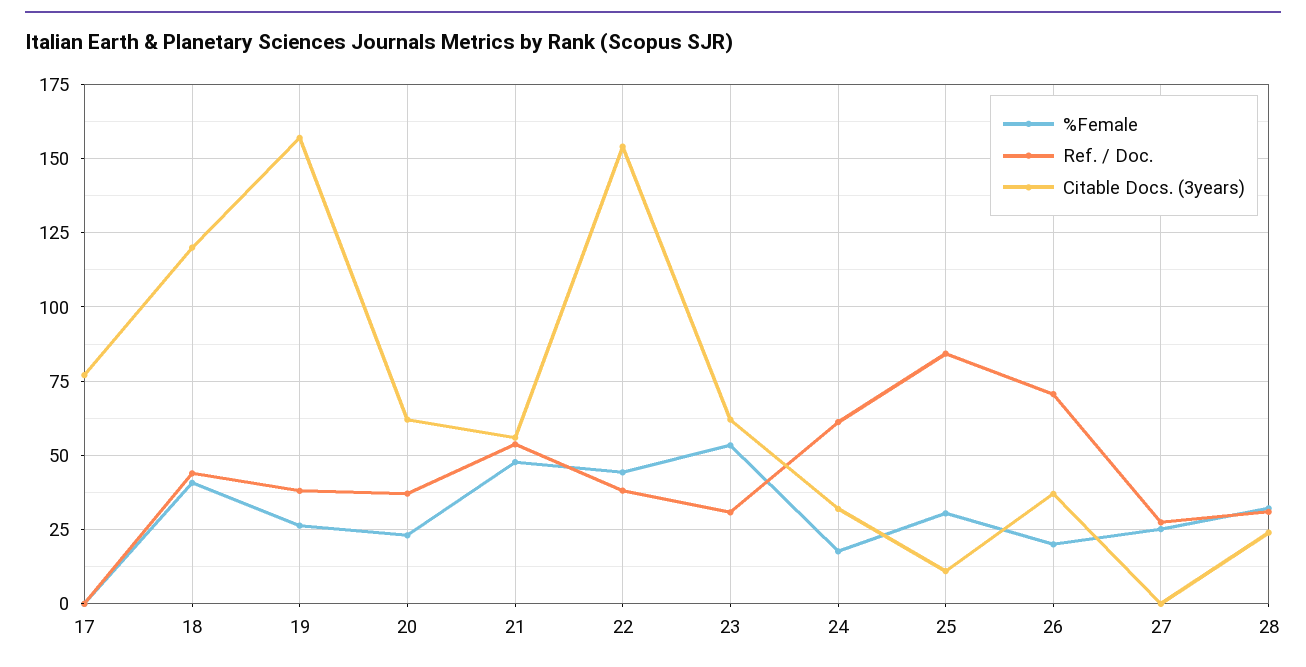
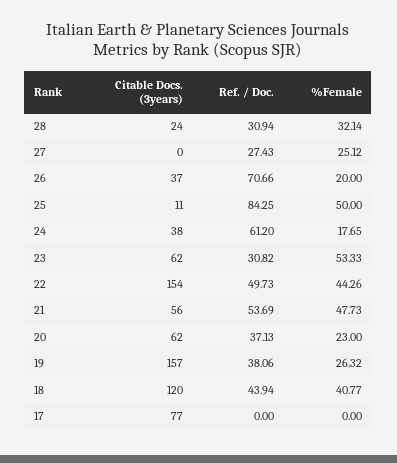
  {
    "%Female": {
      "17": 0,
      "18": 40.77,
      "19": 26.32,
      "20": 23,
      "21": 47.73,
      "22": 44.26,
      "23": 53.33,
      "24": 17.65,
-     "25": 30,
+     "25": 50,
      "26": 20,
      "27": 25.12,
      "28": 32.14
    },
    "Ref. / Doc.": {
      "17": 0,
      "18": 43.94,
      "19": 38.06,
      "20": 37.13,
      "21": 53.69,
-     "22": 37.5,
+     "22": 49.73,
      "23": 30.82,
      "24": 61.2,
      "25": 84.25,
      "26": 70.66,
      "27": 27.43,
      "28": 30.94
    },
    "Citable Docs. (3years)": {
      "17": 77,
      "18": 120,
      "19": 157,
      "20": 62,
      "21": 56,
      "22": 154,
      "23": 62,
-     "24": 32.5,
+     "24": 38,
      "25": 11,
      "26": 37,
      "27": 0,
      "28": 24
    }
  }

